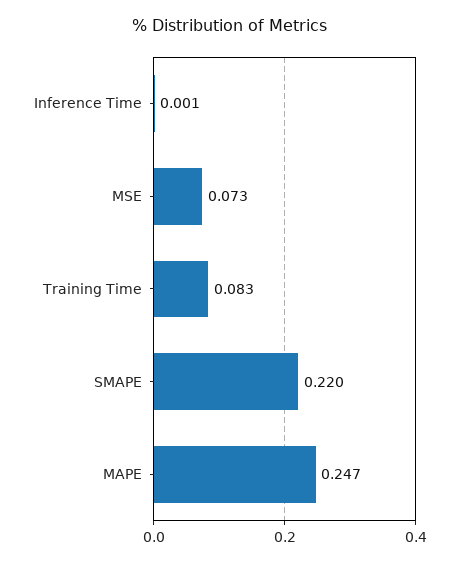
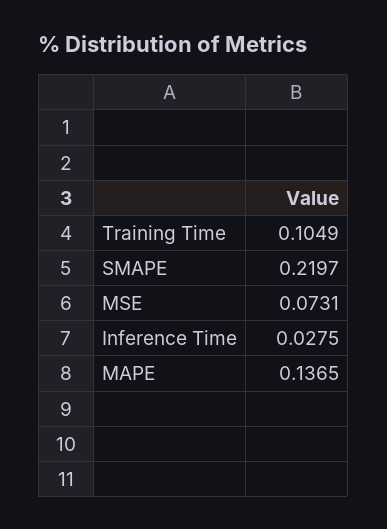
  {
-   "Inference Time": 0.001,
+   "Inference Time": 0.0275,
    "MSE": 0.0731,
-   "Training Time": 0.083,
+   "Training Time": 0.1049,
    "SMAPE": 0.2197,
-   "MAPE": 0.247
+   "MAPE": 0.1365
  }

